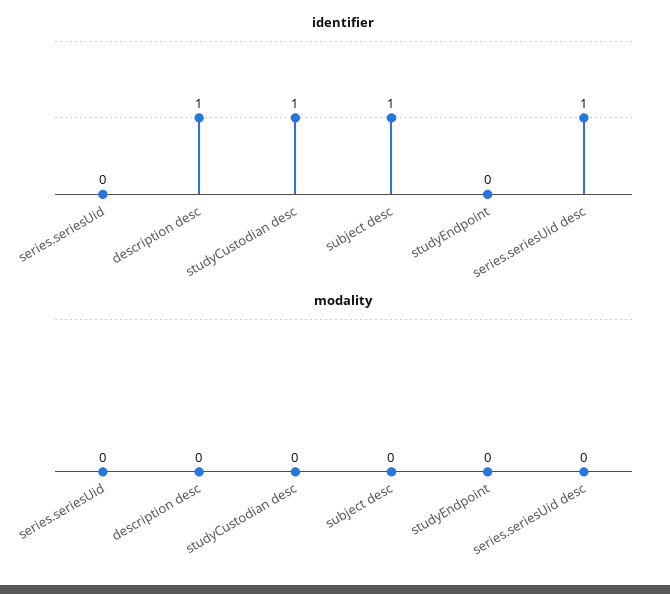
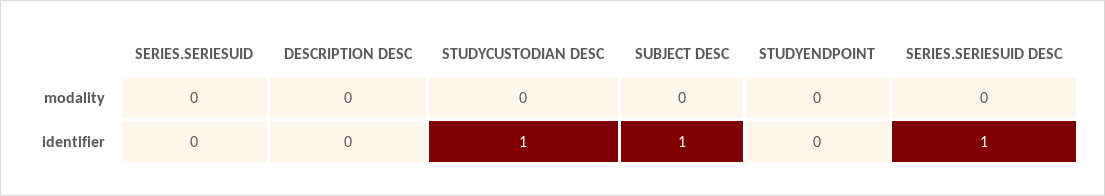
  {
    "identifier": {
      "series.seriesUid": 0,
-     "description desc": 1,
+     "description desc": 0,
      "studyCustodian desc": 1,
      "subject desc": 1,
      "studyEndpoint": 0,
      "series.seriesUid desc": 1
    },
    "modality": {
      "series.seriesUid": 0,
      "description desc": 0,
      "studyCustodian desc": 0,
      "subject desc": 0,
      "studyEndpoint": 0,
      "series.seriesUid desc": 0
    }
  }

